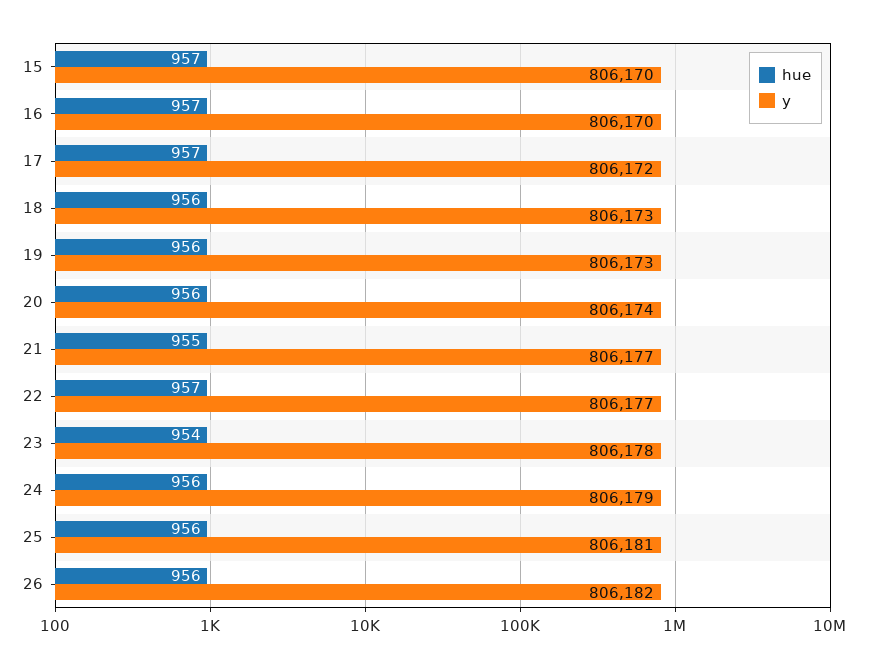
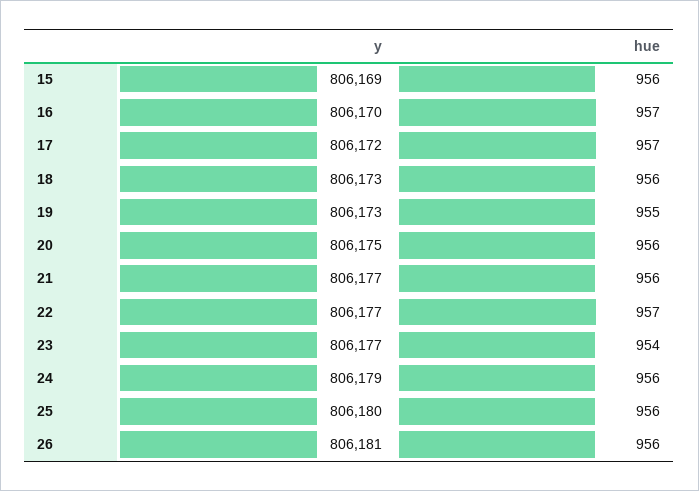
  {
    "hue": {
-     "15": 957,
+     "15": 956,
      "16": 957,
      "17": 957,
      "18": 956,
-     "19": 956,
+     "19": 955,
      "20": 956,
-     "21": 955,
+     "21": 956,
      "22": 957,
      "23": 954,
      "24": 956,
      "25": 956,
      "26": 956
    },
    "y": {
-     "15": 806170,
+     "15": 806169,
      "16": 806170,
      "17": 806172,
      "18": 806173,
      "19": 806173,
-     "20": 806174,
+     "20": 806175,
      "21": 806177,
      "22": 806177,
-     "23": 806178,
+     "23": 806177,
      "24": 806179,
-     "25": 806181,
+     "25": 806180,
-     "26": 806182
+     "26": 806181
    }
  }

